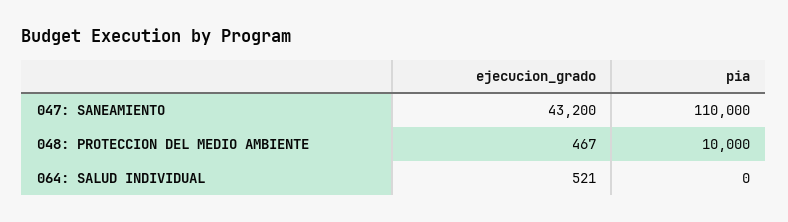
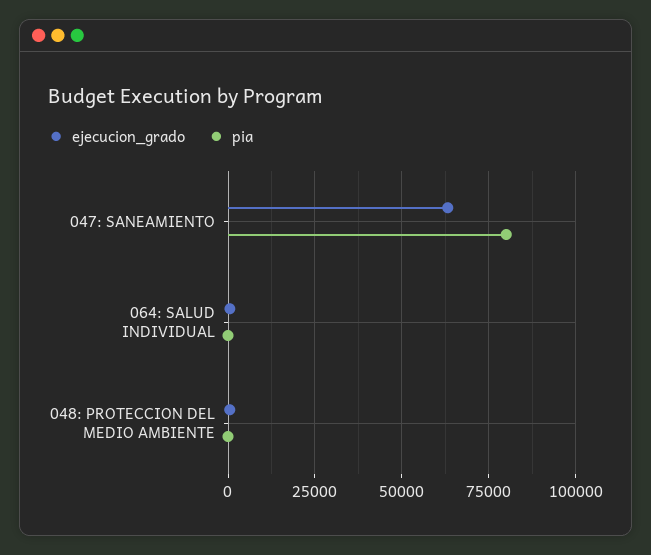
  {
    "ejecucion_grado": {
-     "047: SANEAMIENTO": 43200,
+     "047: SANEAMIENTO": 62500,
      "048: PROTECCION DEL MEDIO AMBIENTE": 467,
      "064: SALUD INDIVIDUAL": 521
    },
    "pia": {
-     "047: SANEAMIENTO": 110000,
+     "047: SANEAMIENTO": 80000,
-     "048: PROTECCION DEL MEDIO AMBIENTE": 10000,
+     "048: PROTECCION DEL MEDIO AMBIENTE": 0,
      "064: SALUD INDIVIDUAL": 0
    }
  }

